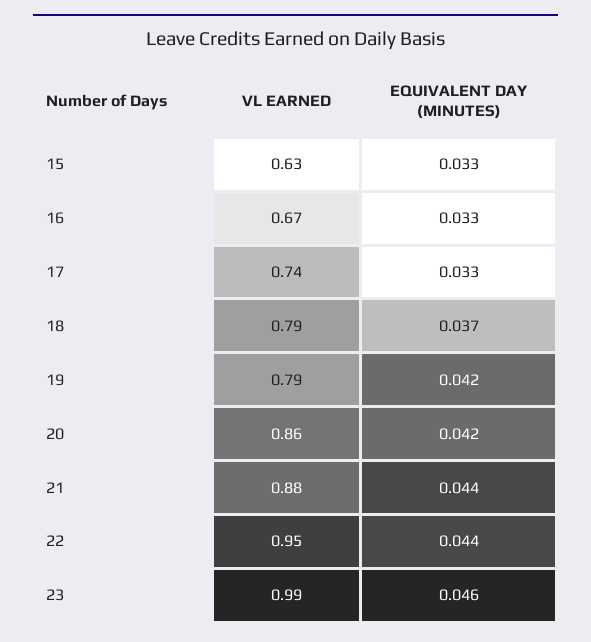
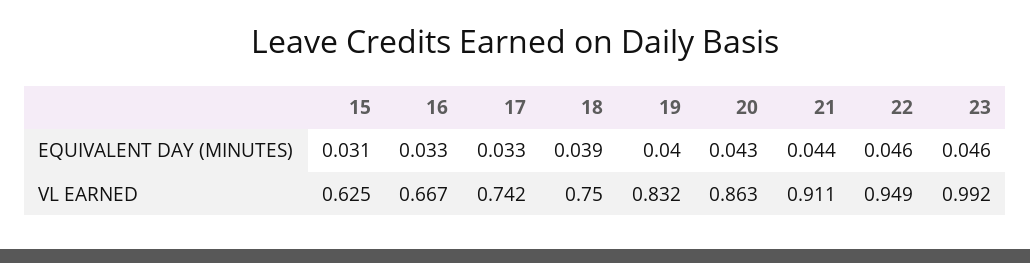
  {
    "VL EARNED": {
      "15": 0.625,
      "16": 0.667,
      "17": 0.742,
-     "18": 0.79,
+     "18": 0.75,
-     "19": 0.79,
+     "19": 0.832,
      "20": 0.863,
-     "21": 0.88,
+     "21": 0.911,
      "22": 0.949,
      "23": 0.992
    },
    "EQUIVALENT DAY (MINUTES)": {
-     "15": 0.033,
+     "15": 0.031,
      "16": 0.033,
      "17": 0.033,
-     "18": 0.037,
+     "18": 0.039,
-     "19": 0.042,
+     "19": 0.04,
-     "20": 0.042,
+     "20": 0.043,
      "21": 0.044,
-     "22": 0.044,
+     "22": 0.046,
      "23": 0.046
    }
  }

